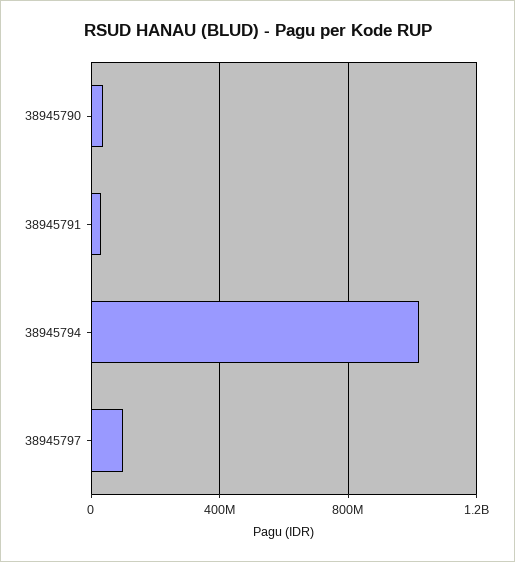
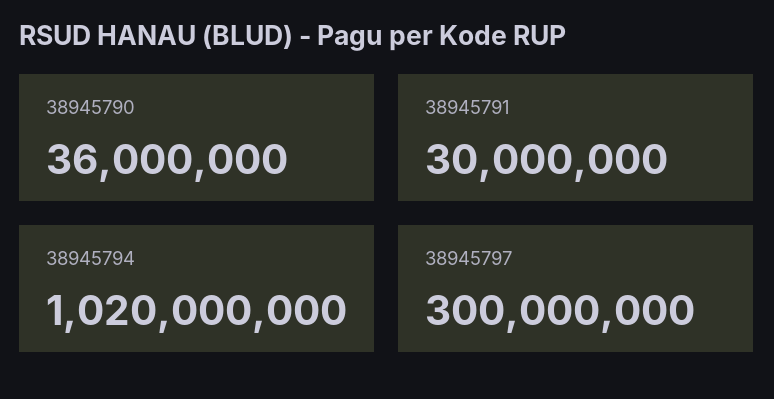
  {
    "38945790": 36000000,
    "38945791": 30000000,
    "38945794": 1020000000,
-   "38945797": 100000000
+   "38945797": 300000000
  }

